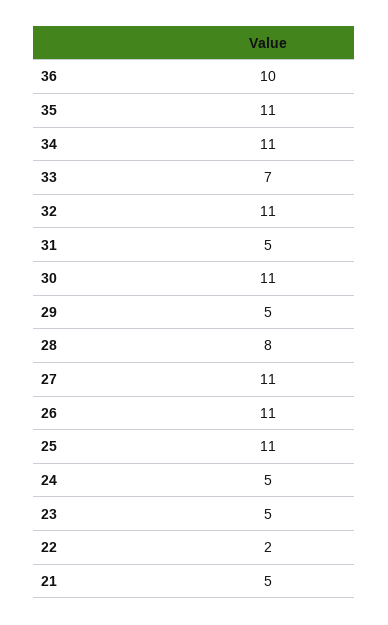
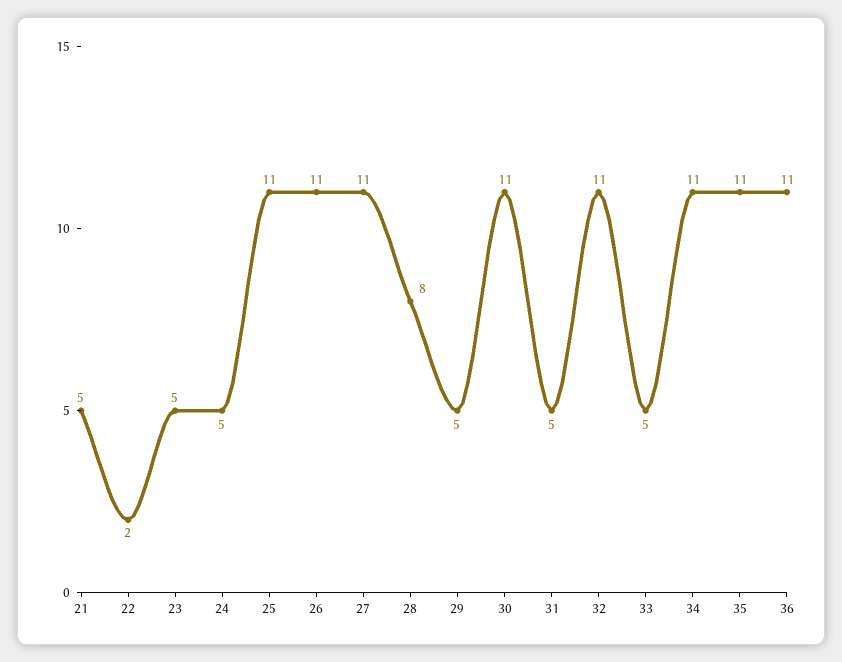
  {
-   "36": 10,
+   "36": 11,
    "35": 11,
    "34": 11,
-   "33": 7,
+   "33": 5,
    "32": 11,
    "31": 5,
    "30": 11,
    "29": 5,
    "28": 8,
    "27": 11,
    "26": 11,
    "25": 11,
    "24": 5,
    "23": 5,
    "22": 2,
    "21": 5
  }

